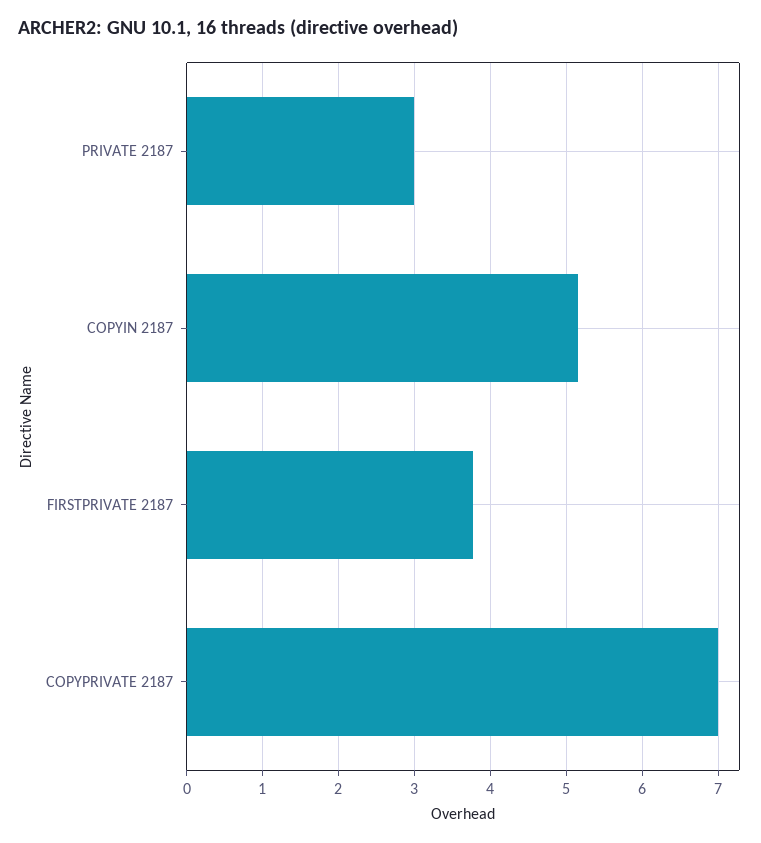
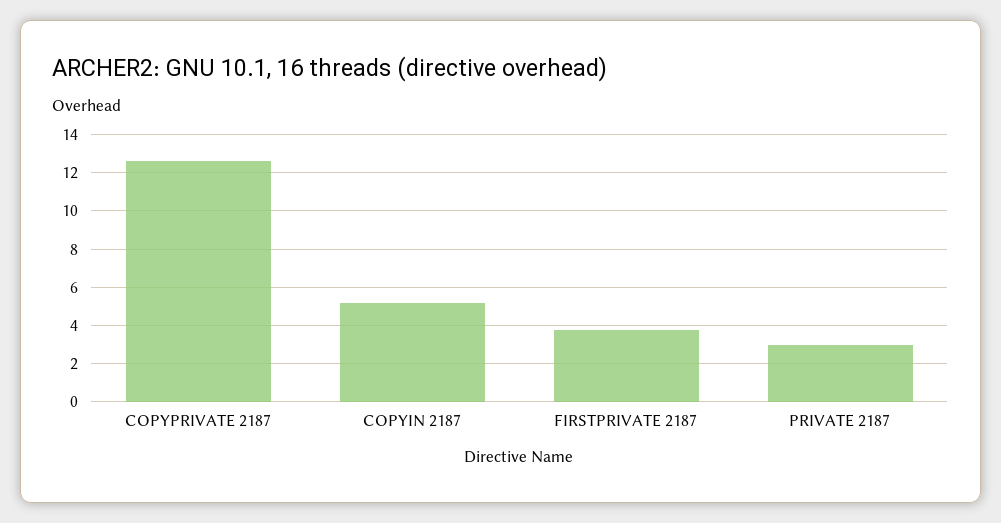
  {
    "PRIVATE 2187": 3,
    "COPYIN 2187": 5.2,
    "FIRSTPRIVATE 2187": 3.8,
-   "COPYPRIVATE 2187": 7
+   "COPYPRIVATE 2187": 12.5
  }

